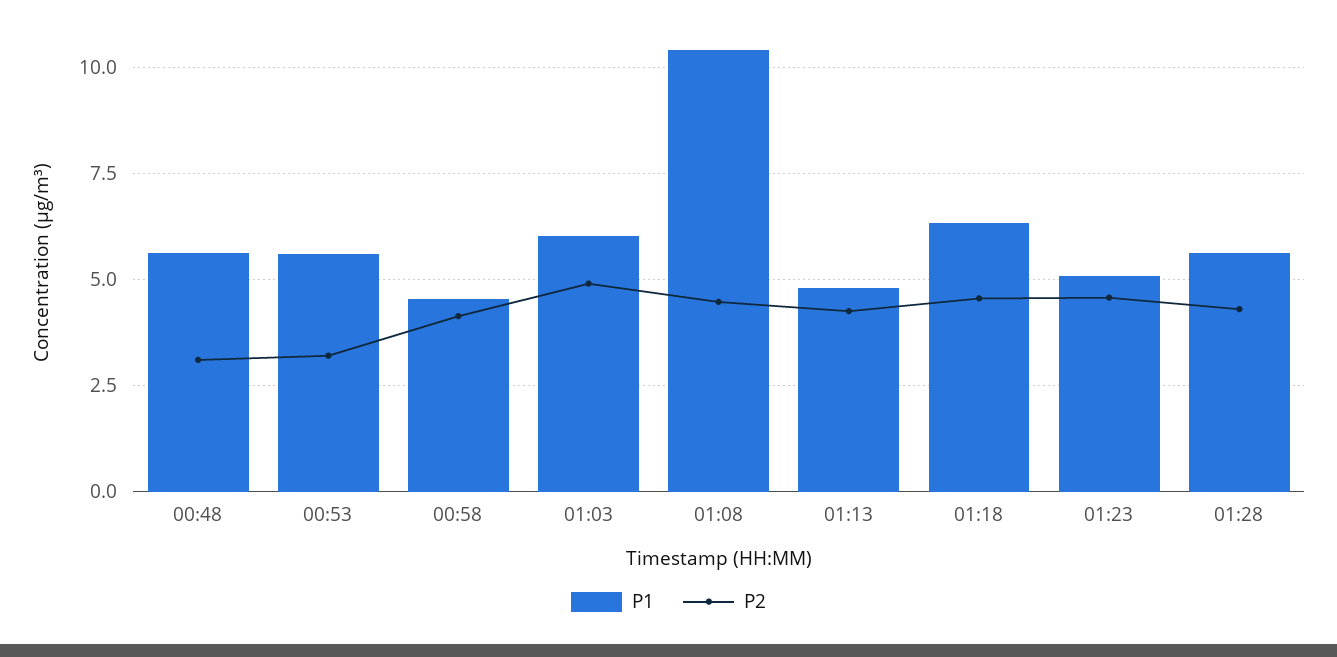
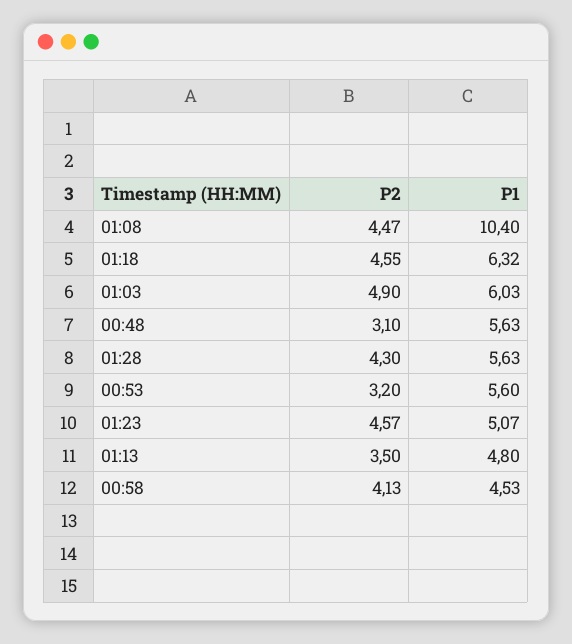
  {
    "P1": {
      "00:48": 5.63,
      "00:53": 5.6,
      "00:58": 4.53,
      "01:03": 6.03,
      "01:08": 10.4,
      "01:13": 4.8,
      "01:18": 6.32,
      "01:23": 5.07,
      "01:28": 5.63
    },
    "P2": {
      "00:48": 3.1,
      "00:53": 3.2,
      "00:58": 4.13,
      "01:03": 4.9,
      "01:08": 4.47,
-     "01:13": 4.25,
+     "01:13": 3.5,
      "01:18": 4.55,
      "01:23": 4.57,
      "01:28": 4.3
    }
  }

